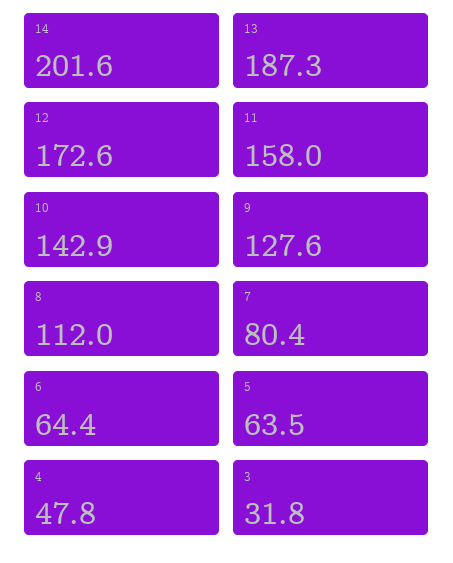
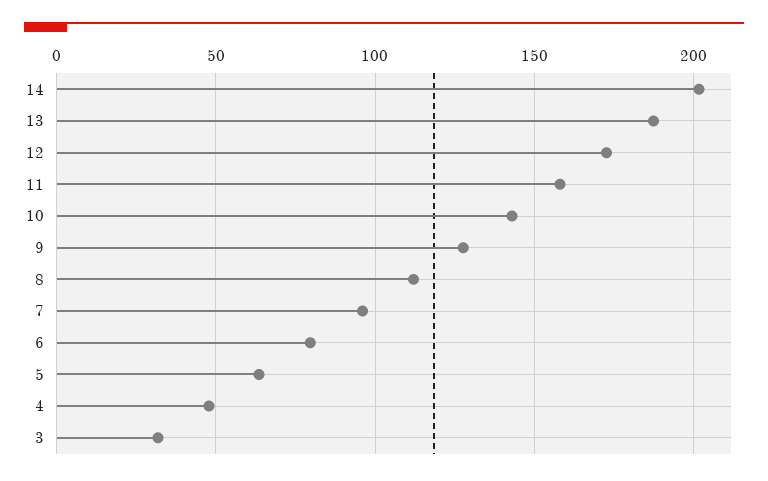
  {
    "14": 201.6,
    "13": 187.3,
    "12": 172.6,
    "11": 158,
    "10": 142.9,
    "9": 127.6,
    "8": 112,
-   "7": 80.4,
+   "7": 95,
-   "6": 64.4,
+   "6": 80,
    "5": 63.5,
    "4": 47.8,
    "3": 31.8
  }

